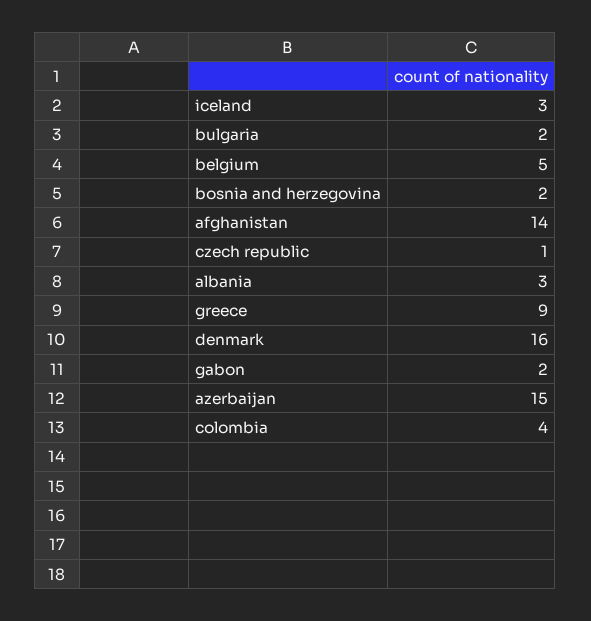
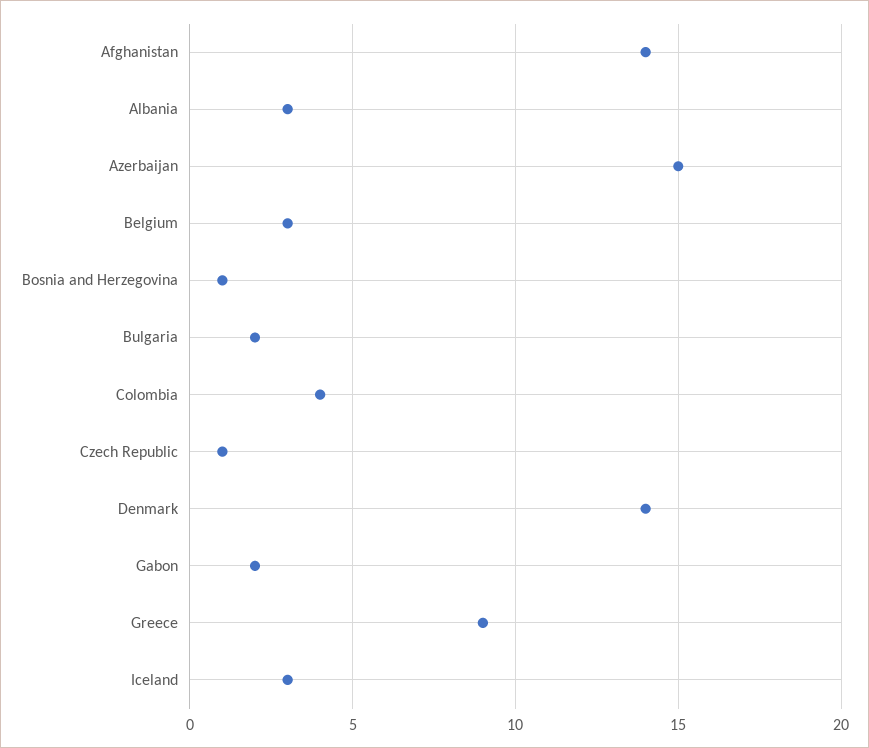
  {
    "iceland": 3,
    "bulgaria": 2,
-   "belgium": 5,
+   "belgium": 3,
-   "bosnia and herzegovina": 2,
+   "bosnia and herzegovina": 1,
    "afghanistan": 14,
    "czech republic": 1,
    "albania": 3,
    "greece": 9,
-   "denmark": 16,
+   "denmark": 14,
    "gabon": 2,
    "azerbaijan": 15,
    "colombia": 4
  }

